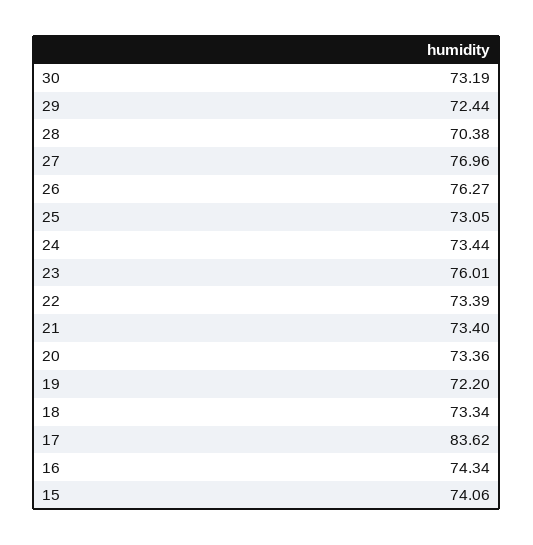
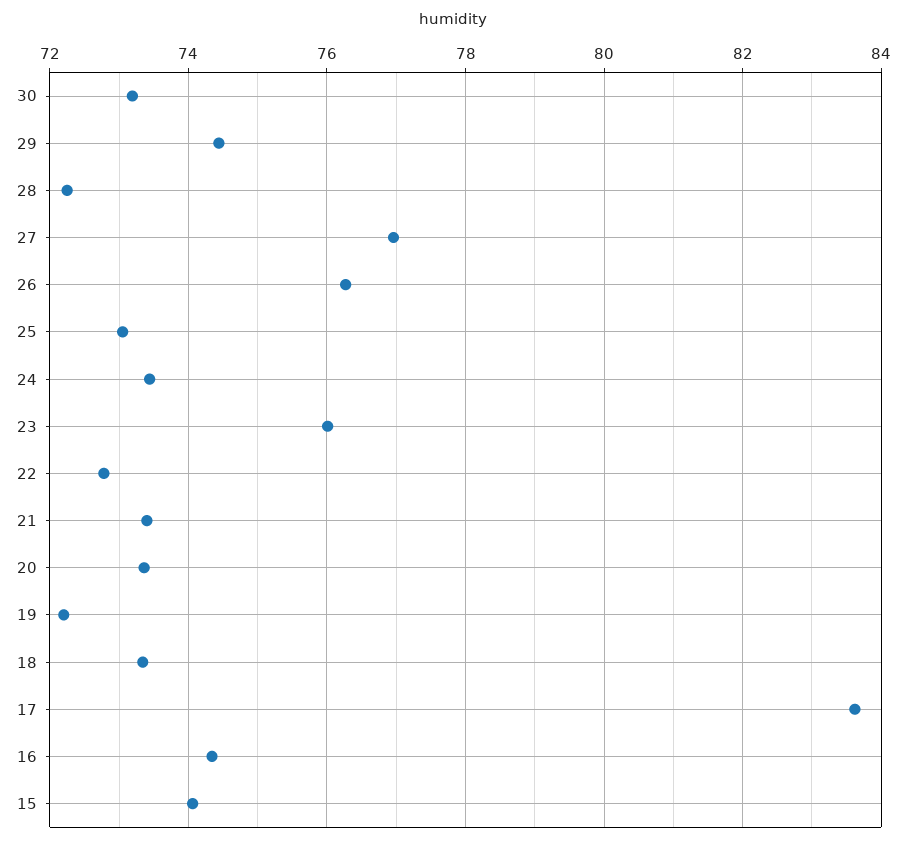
  {
    "30": 73.19,
-   "29": 72.44,
+   "29": 74.4,
-   "28": 70.38,
+   "28": 72.2,
    "27": 76.96,
    "26": 76.27,
    "25": 73.05,
    "24": 73.44,
    "23": 76.01,
-   "22": 73.39,
+   "22": 72.8,
    "21": 73.4,
    "20": 73.36,
    "19": 72.2,
    "18": 73.34,
    "17": 83.62,
    "16": 74.34,
    "15": 74.06
  }

